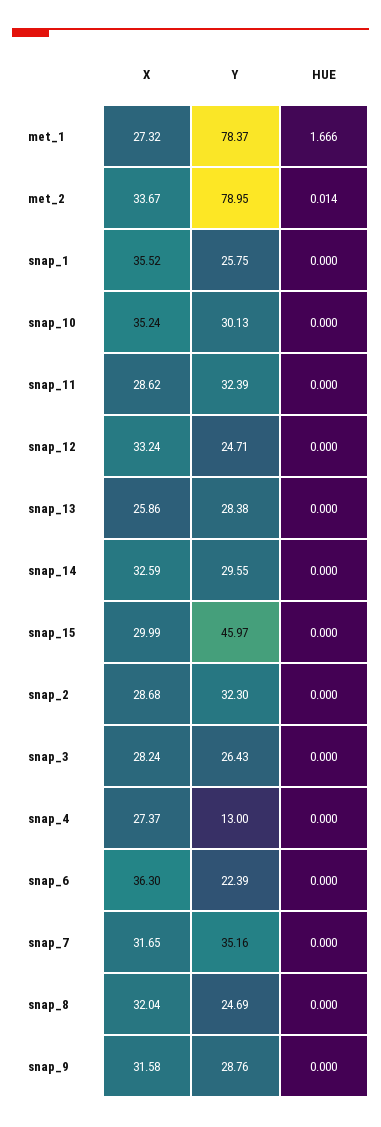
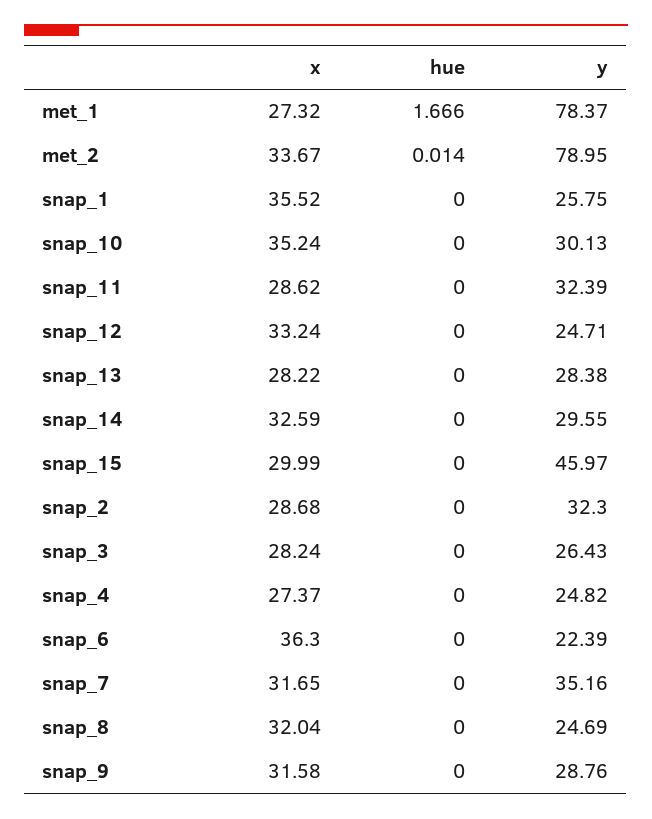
  {
    "X": {
      "met_1": 27.32,
      "met_2": 33.67,
      "snap_1": 35.52,
      "snap_10": 35.24,
      "snap_11": 28.62,
      "snap_12": 33.24,
-     "snap_13": 25.86,
+     "snap_13": 28.22,
      "snap_14": 32.59,
      "snap_15": 29.99,
      "snap_2": 28.68,
      "snap_3": 28.24,
      "snap_4": 27.37,
      "snap_6": 36.3,
      "snap_7": 31.65,
      "snap_8": 32.04,
      "snap_9": 31.58
    },
    "Y": {
      "met_1": 78.37,
      "met_2": 78.95,
      "snap_1": 25.75,
      "snap_10": 30.13,
      "snap_11": 32.39,
      "snap_12": 24.71,
      "snap_13": 28.38,
      "snap_14": 29.55,
      "snap_15": 45.97,
      "snap_2": 32.3,
      "snap_3": 26.43,
-     "snap_4": 13,
+     "snap_4": 24.82,
      "snap_6": 22.39,
      "snap_7": 35.16,
      "snap_8": 24.69,
      "snap_9": 28.76
    },
    "HUE": {
      "met_1": 1.666,
      "met_2": 0.014,
      "snap_1": 0,
      "snap_10": 0,
      "snap_11": 0,
      "snap_12": 0,
      "snap_13": 0,
      "snap_14": 0,
      "snap_15": 0,
      "snap_2": 0,
      "snap_3": 0,
      "snap_4": 0,
      "snap_6": 0,
      "snap_7": 0,
      "snap_8": 0,
      "snap_9": 0
    }
  }

